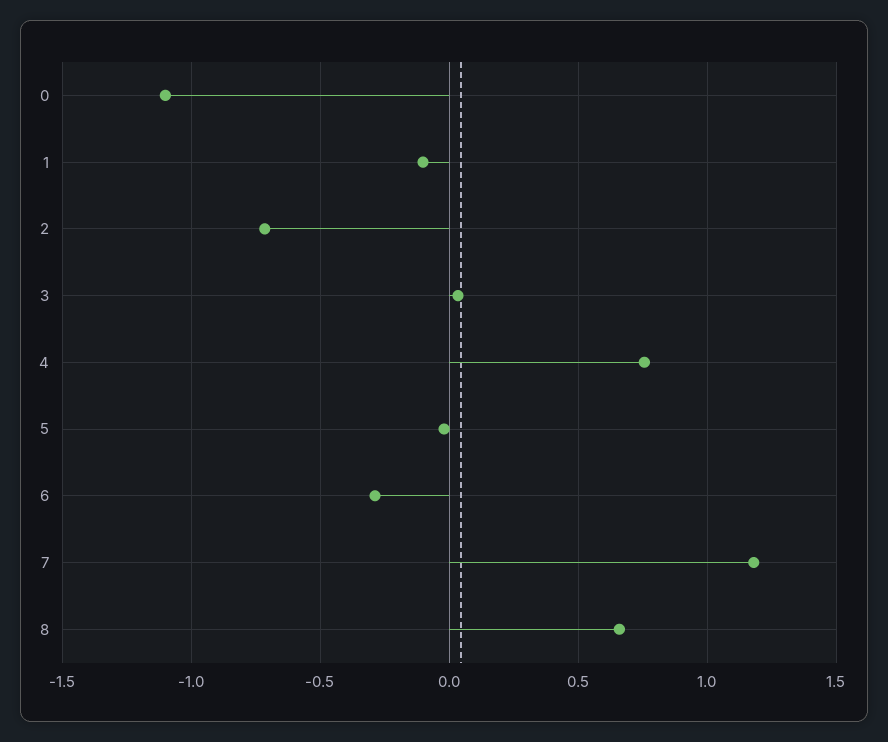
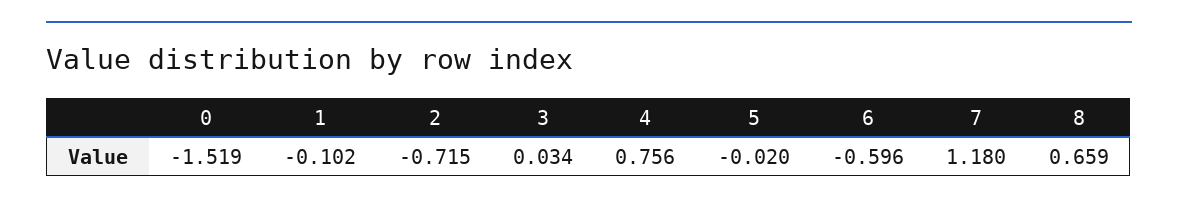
  {
-   "0": -1.1,
+   "0": -1.519,
    "1": -0.102,
    "2": -0.715,
    "3": 0.034,
    "4": 0.756,
    "5": -0.02,
-   "6": -0.3,
+   "6": -0.596,
    "7": 1.18,
    "8": 0.659
  }

